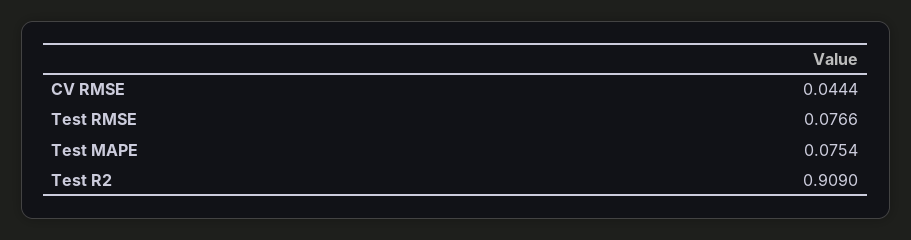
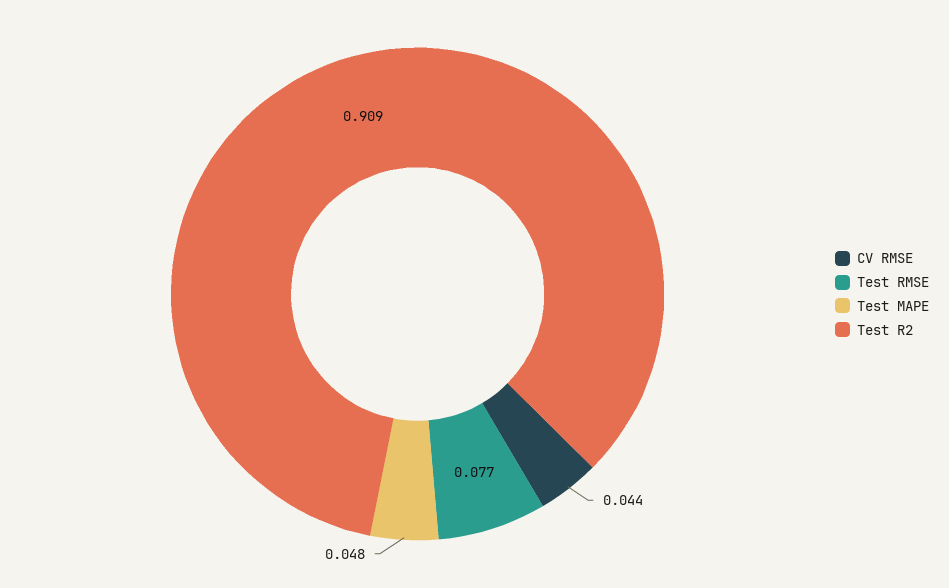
  {
    "CV RMSE": 0.0444,
    "Test RMSE": 0.0766,
-   "Test MAPE": 0.0754,
+   "Test MAPE": 0.048,
    "Test R2": 0.909
  }

